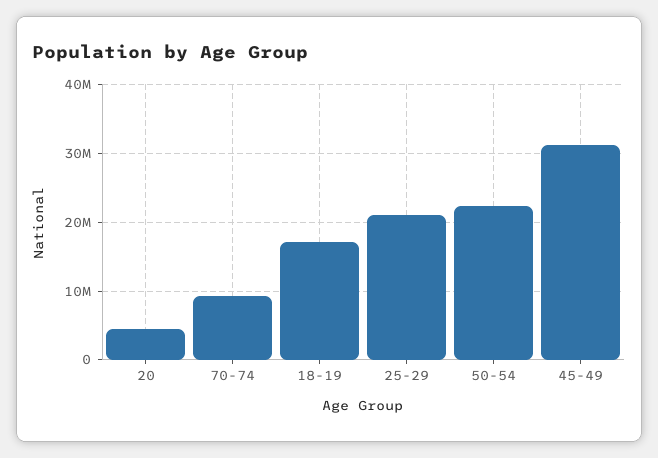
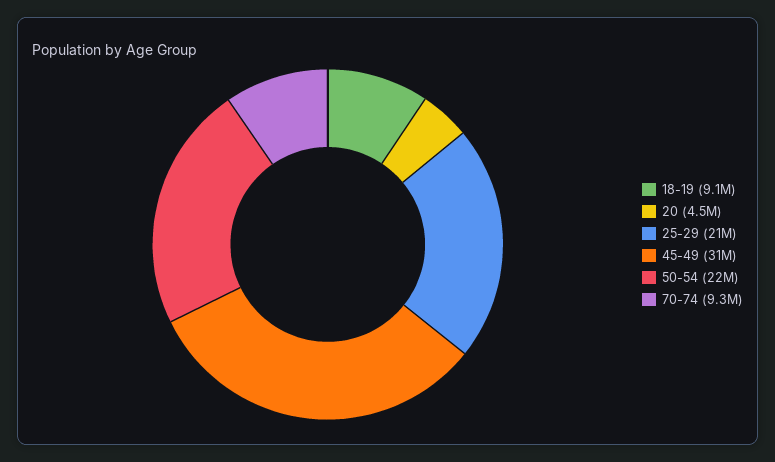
  {
    "20": 4500000,
    "70-74": 9300000,
-   "18-19": 17000000,
+   "18-19": 9100000,
    "25-29": 21000000,
    "50-54": 22000000,
    "45-49": 31000000
  }

